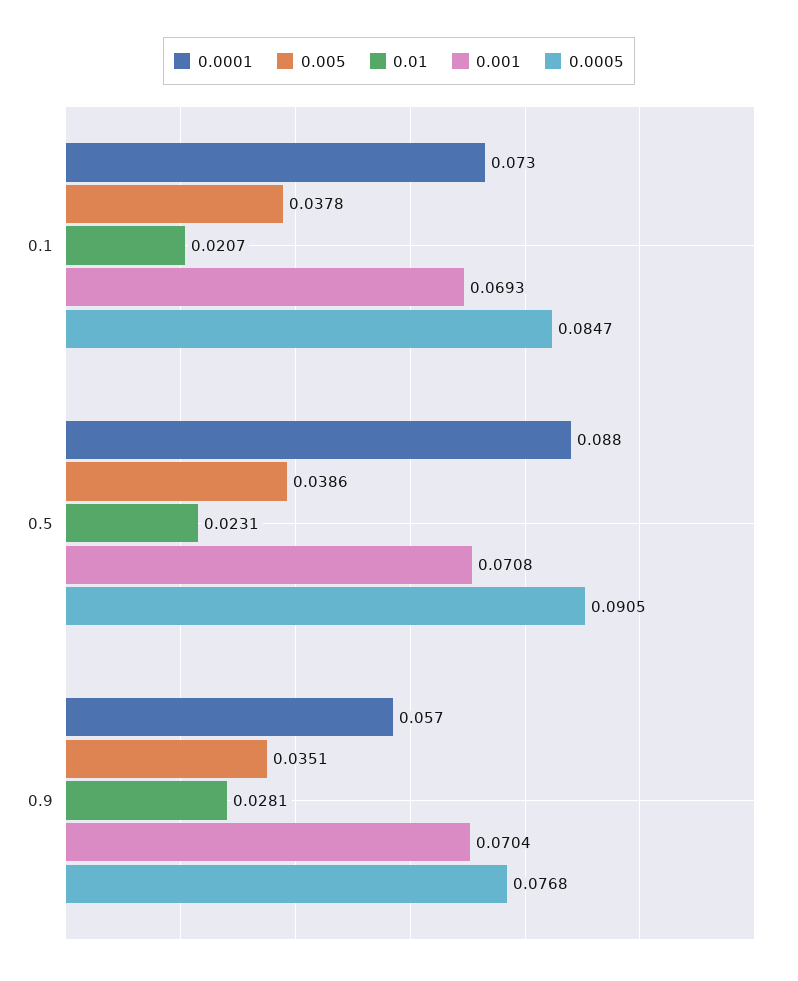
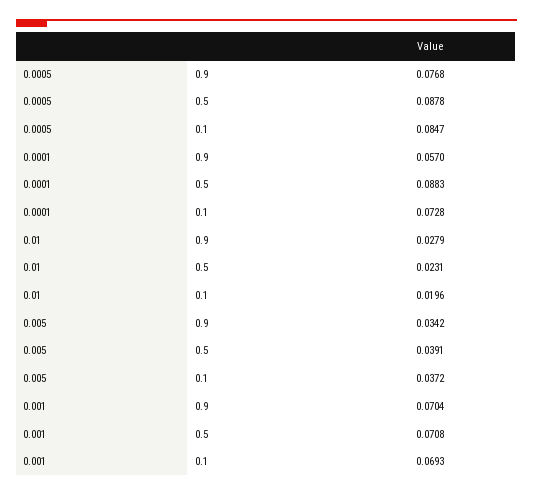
  {
    "0.0001": {
      "0.1": 0.0728,
      "0.5": 0.0883,
      "0.9": 0.057
    },
    "0.005": {
-     "0.1": 0.0378,
+     "0.1": 0.0372,
-     "0.5": 0.0386,
+     "0.5": 0.0391,
-     "0.9": 0.0351
+     "0.9": 0.0342
    },
    "0.01": {
-     "0.1": 0.0207,
+     "0.1": 0.0196,
      "0.5": 0.0231,
-     "0.9": 0.0281
+     "0.9": 0.0279
    },
    "0.001": {
      "0.1": 0.0693,
      "0.5": 0.0708,
      "0.9": 0.0704
    },
    "0.0005": {
      "0.1": 0.0847,
-     "0.5": 0.0905,
+     "0.5": 0.0878,
      "0.9": 0.0768
    }
  }

